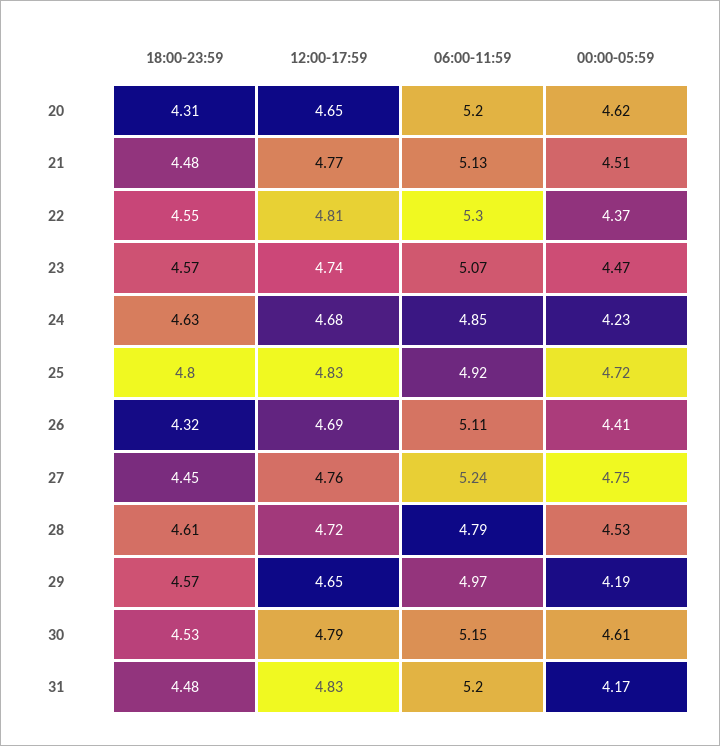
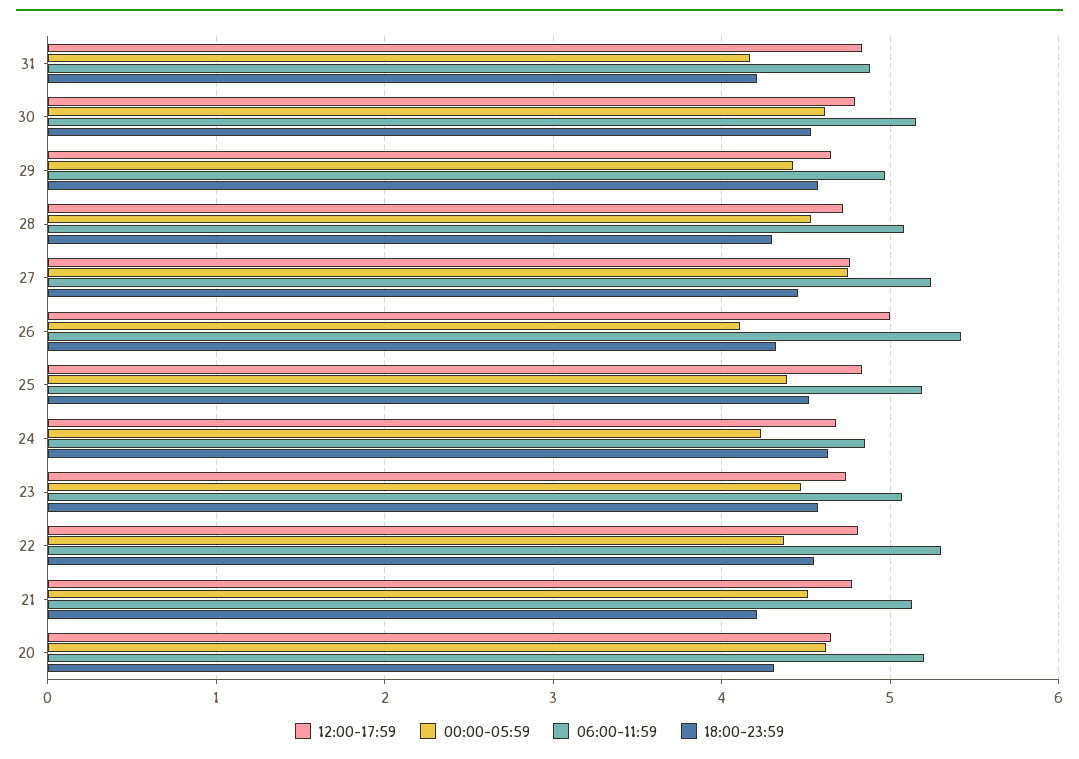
  {
    "18:00-23:59": {
      "20": 4.31,
-     "21": 4.48,
+     "21": 4.2,
      "22": 4.55,
      "23": 4.57,
      "24": 4.63,
-     "25": 4.8,
+     "25": 4.5,
      "26": 4.32,
      "27": 4.45,
-     "28": 4.61,
+     "28": 4.3,
      "29": 4.57,
      "30": 4.53,
-     "31": 4.48
+     "31": 4.2
    },
    "12:00-17:59": {
      "20": 4.65,
      "21": 4.77,
      "22": 4.81,
      "23": 4.74,
      "24": 4.68,
      "25": 4.83,
-     "26": 4.69,
+     "26": 5,
      "27": 4.76,
      "28": 4.72,
      "29": 4.65,
      "30": 4.79,
      "31": 4.83
    },
    "06:00-11:59": {
      "20": 5.2,
      "21": 5.13,
      "22": 5.3,
      "23": 5.07,
      "24": 4.85,
-     "25": 4.92,
+     "25": 5.2,
-     "26": 5.11,
+     "26": 5.4,
      "27": 5.24,
-     "28": 4.79,
+     "28": 5.1,
      "29": 4.97,
      "30": 5.15,
-     "31": 5.2
+     "31": 4.9
    },
    "00:00-05:59": {
      "20": 4.62,
      "21": 4.51,
      "22": 4.37,
      "23": 4.47,
      "24": 4.23,
-     "25": 4.72,
+     "25": 4.4,
-     "26": 4.41,
+     "26": 4.1,
      "27": 4.75,
      "28": 4.53,
-     "29": 4.19,
+     "29": 4.4,
      "30": 4.61,
      "31": 4.17
    }
  }

